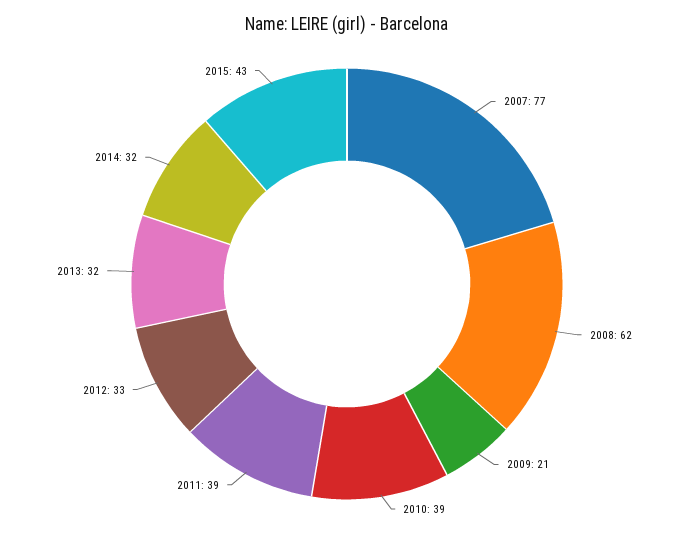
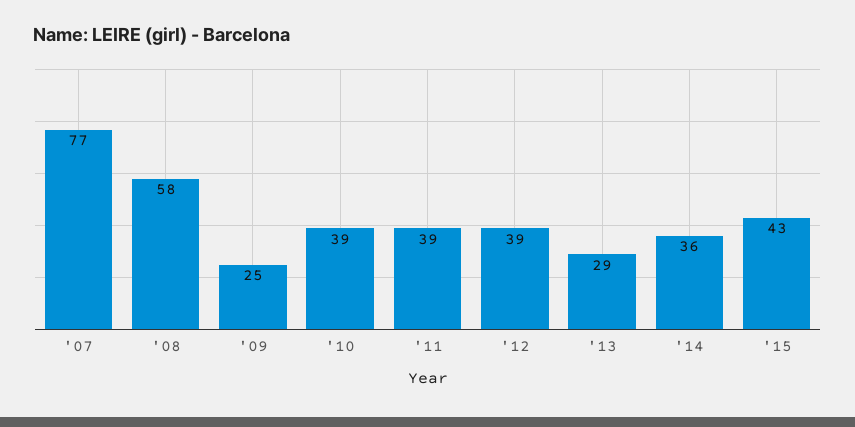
  {
    "2007": 77,
-   "2008": 62,
+   "2008": 58,
-   "2009": 21,
+   "2009": 25,
    "2010": 39,
    "2011": 39,
-   "2012": 33,
+   "2012": 39,
-   "2013": 32,
+   "2013": 29,
-   "2014": 32,
+   "2014": 36,
    "2015": 43
  }

